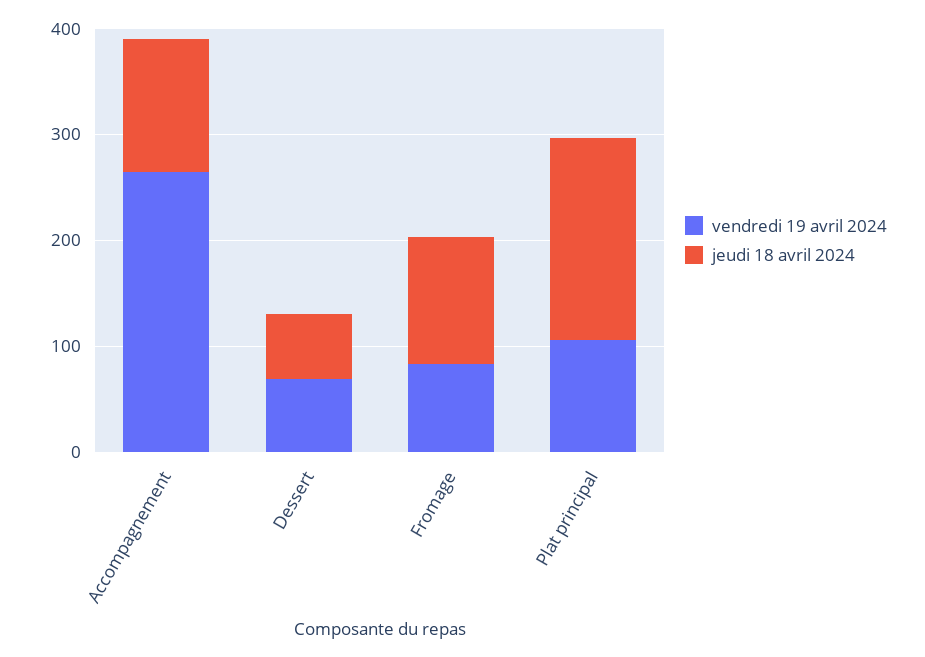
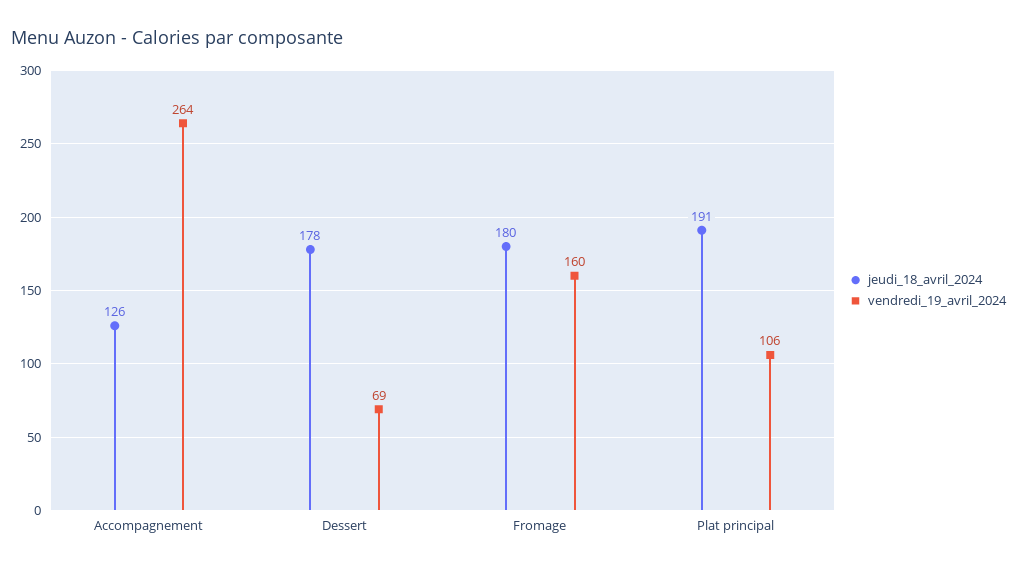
  {
    "vendredi 19 avril 2024": {
      "Accompagnement": 264,
      "Dessert": 69,
-     "Fromage": 80,
+     "Fromage": 160,
      "Plat principal": 106
    },
    "jeudi 18 avril 2024": {
      "Accompagnement": 126,
-     "Dessert": 60,
+     "Dessert": 178,
-     "Fromage": 120,
+     "Fromage": 180,
      "Plat principal": 191
    }
  }

